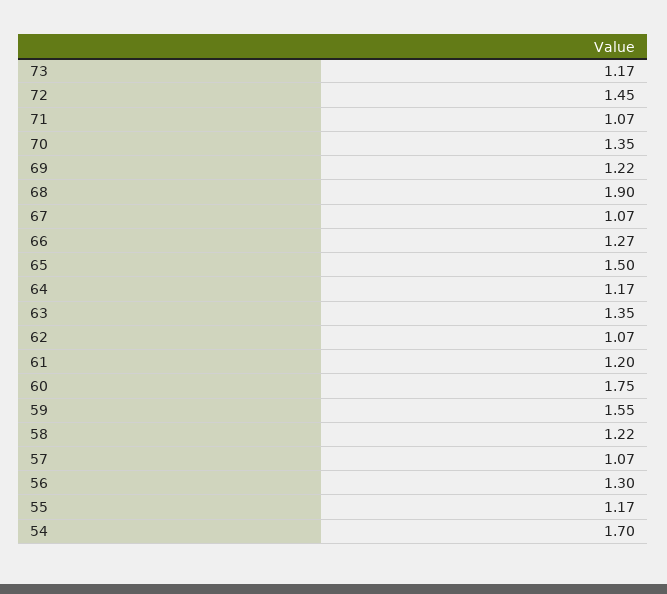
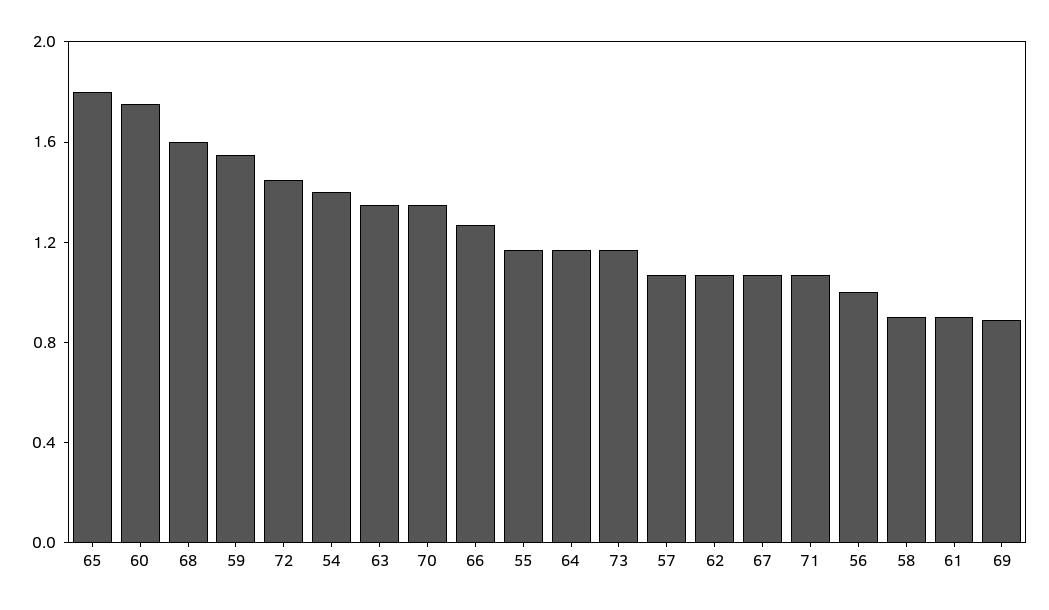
  {
    "73": 1.17,
    "72": 1.45,
    "71": 1.07,
    "70": 1.35,
-   "69": 1.22,
+   "69": 0.9,
-   "68": 1.9,
+   "68": 1.6,
    "67": 1.07,
    "66": 1.27,
-   "65": 1.5,
+   "65": 1.8,
    "64": 1.17,
    "63": 1.35,
    "62": 1.07,
-   "61": 1.2,
+   "61": 0.9,
    "60": 1.75,
    "59": 1.55,
-   "58": 1.22,
+   "58": 0.9,
    "57": 1.07,
-   "56": 1.3,
+   "56": 1,
    "55": 1.17,
-   "54": 1.7
+   "54": 1.4
  }

